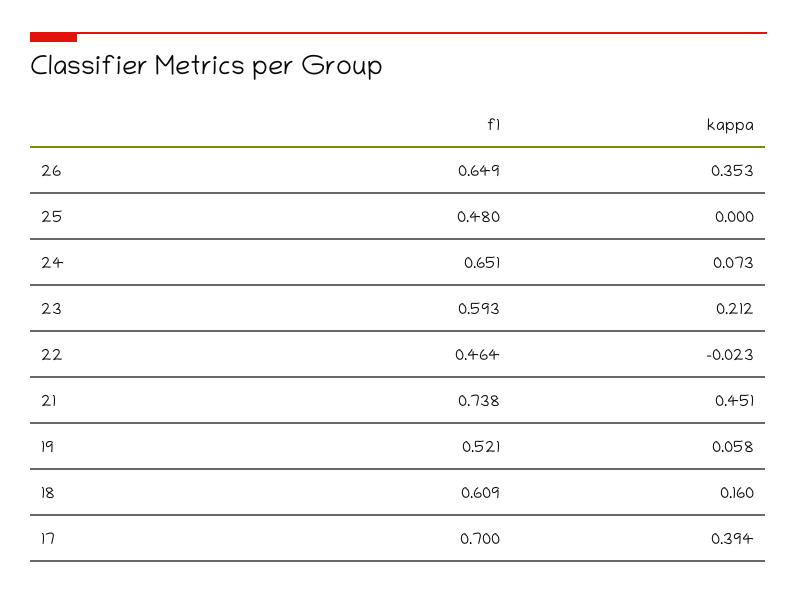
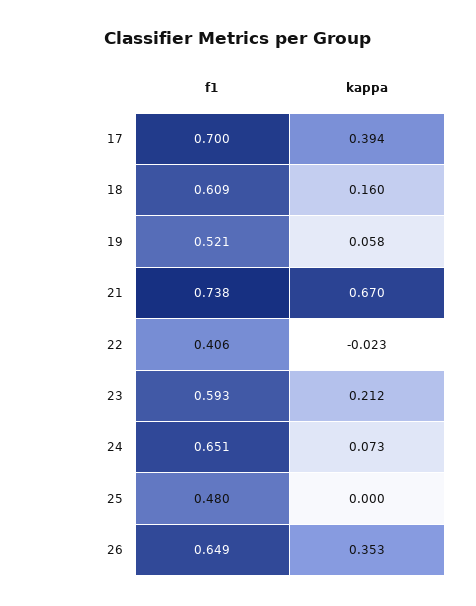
  {
    "f1": {
      "26": 0.649,
      "25": 0.48,
      "24": 0.651,
      "23": 0.593,
-     "22": 0.464,
+     "22": 0.406,
      "21": 0.738,
      "19": 0.521,
      "18": 0.609,
      "17": 0.7
    },
    "kappa": {
      "26": 0.353,
      "25": 0,
      "24": 0.073,
      "23": 0.212,
      "22": -0.023,
-     "21": 0.451,
+     "21": 0.67,
      "19": 0.058,
      "18": 0.16,
      "17": 0.394
    }
  }

